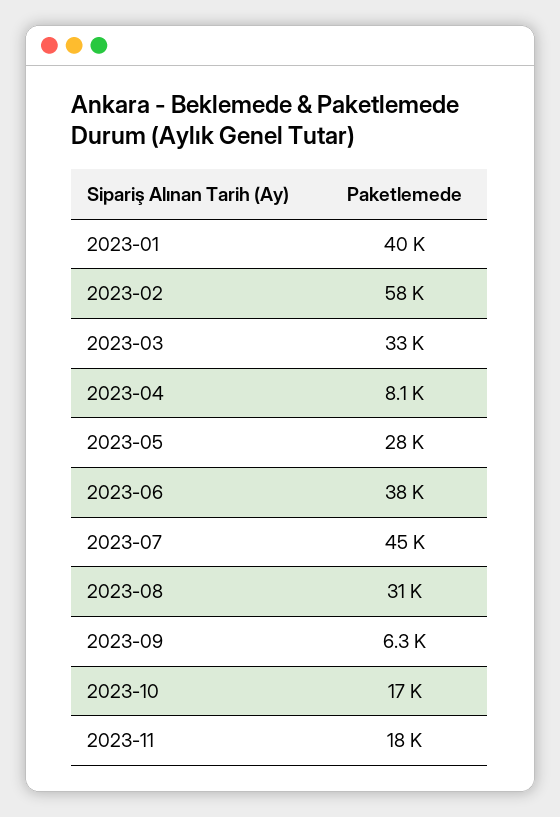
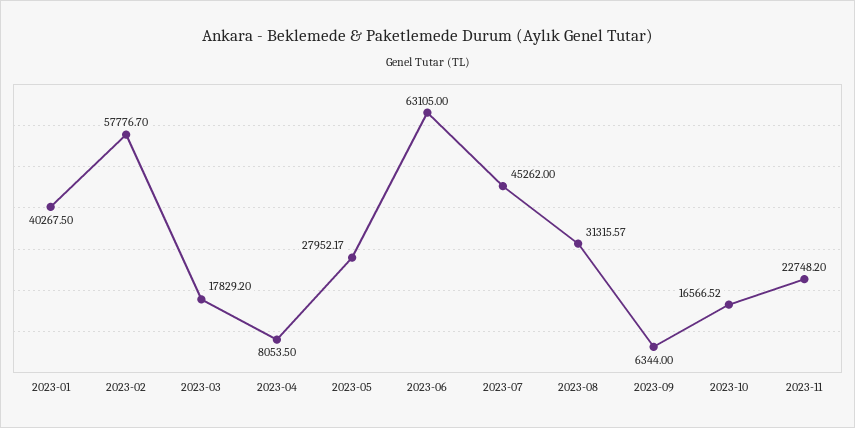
  {
    "2023-01": 40267.5,
    "2023-02": 57776.7,
-   "2023-03": 33000,
+   "2023-03": 17829.2,
    "2023-04": 8053.5,
    "2023-05": 27952.17,
-   "2023-06": 38000,
+   "2023-06": 63105,
    "2023-07": 45262,
    "2023-08": 31315.57,
    "2023-09": 6344,
    "2023-10": 16566.52,
-   "2023-11": 18000
+   "2023-11": 22748.2
  }

